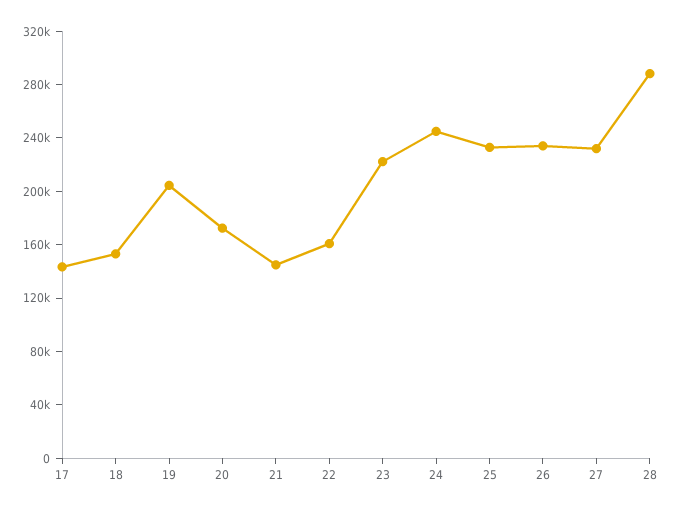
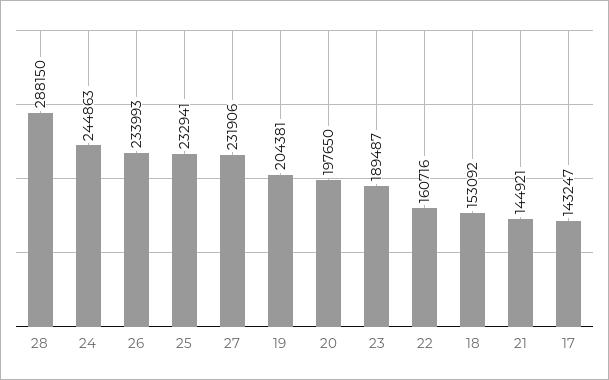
  {
    "17": 143247,
    "18": 153092,
    "19": 204381,
-   "20": 170000,
+   "20": 197650,
    "21": 144921,
    "22": 160716,
-   "23": 220000,
+   "23": 189487,
    "24": 244863,
    "25": 232941,
    "26": 233993,
    "27": 231906,
    "28": 288150
  }

